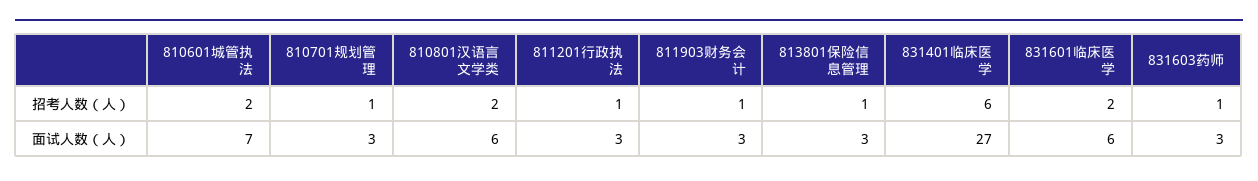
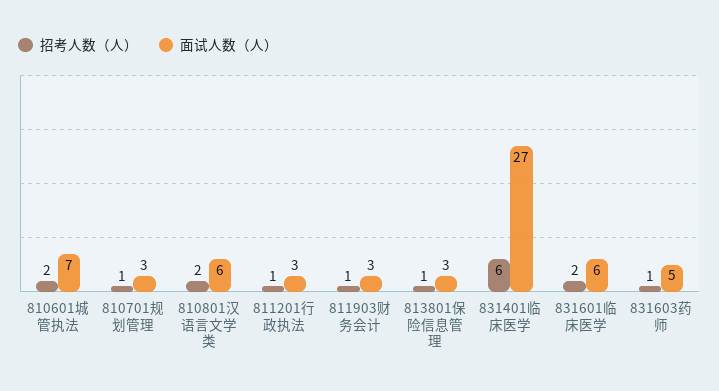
  {
    "招考人数（人）": {
      "810601城管执法": 2,
      "810701规划管理": 1,
      "810801汉语言文学类": 2,
      "811201行政执法": 1,
      "811903财务会计": 1,
      "813801保险信息管理": 1,
      "831401临床医学": 6,
      "831601临床医学": 2,
      "831603药师": 1
    },
    "面试人数（人）": {
      "810601城管执法": 7,
      "810701规划管理": 3,
      "810801汉语言文学类": 6,
      "811201行政执法": 3,
      "811903财务会计": 3,
      "813801保险信息管理": 3,
      "831401临床医学": 27,
      "831601临床医学": 6,
-     "831603药师": 3
+     "831603药师": 5
    }
  }

